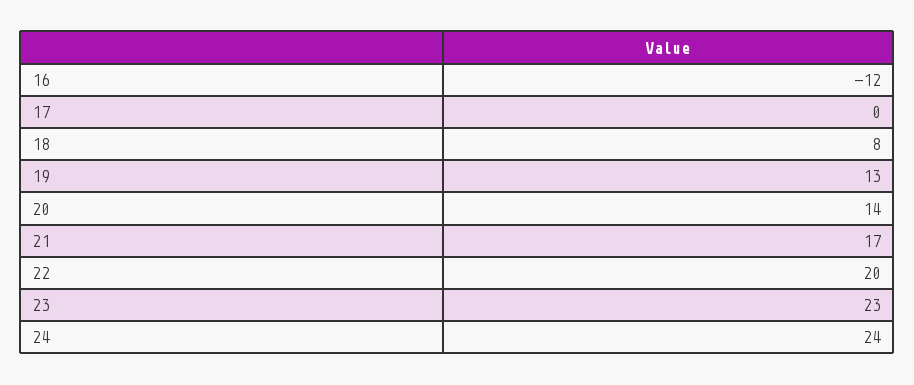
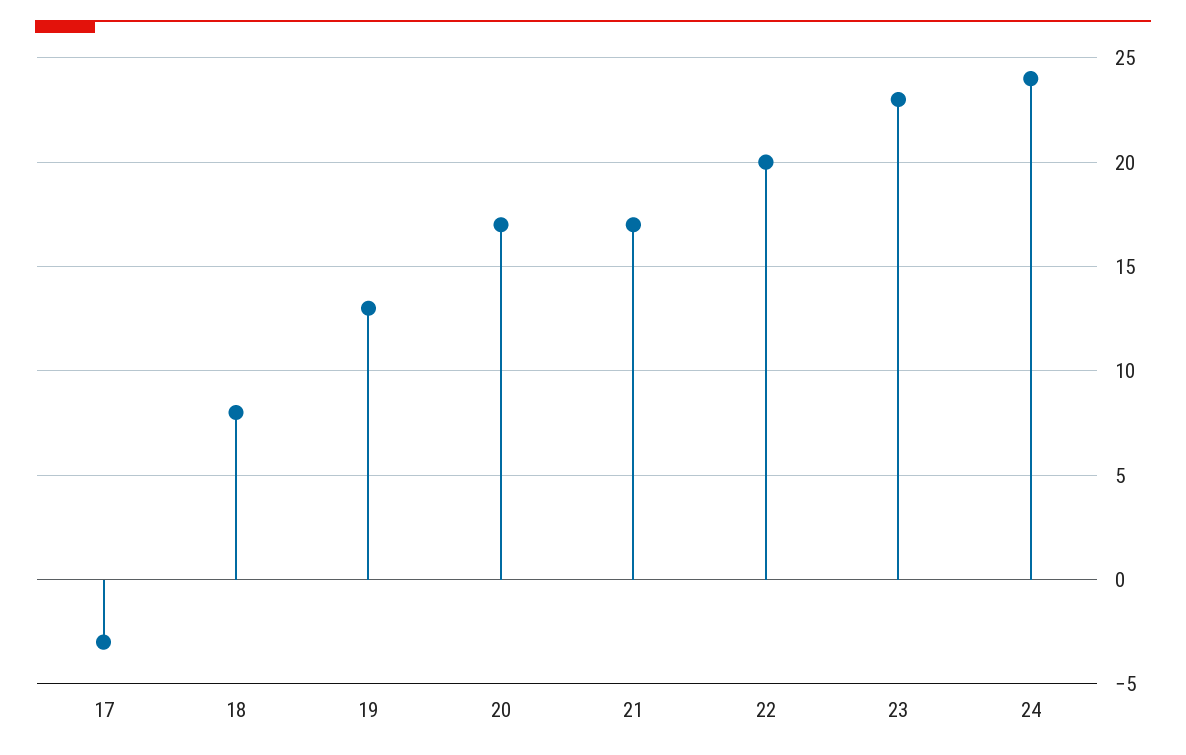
  {
-   "16": -12,
-   "17": 0,
+   "17": -3,
    "18": 8,
    "19": 13,
-   "20": 14,
+   "20": 17,
    "21": 17,
    "22": 20,
    "23": 23,
    "24": 24
  }

